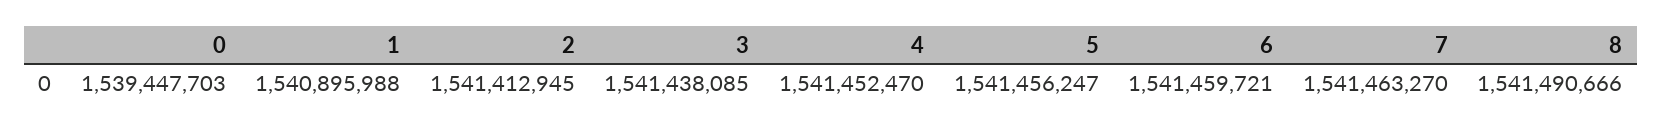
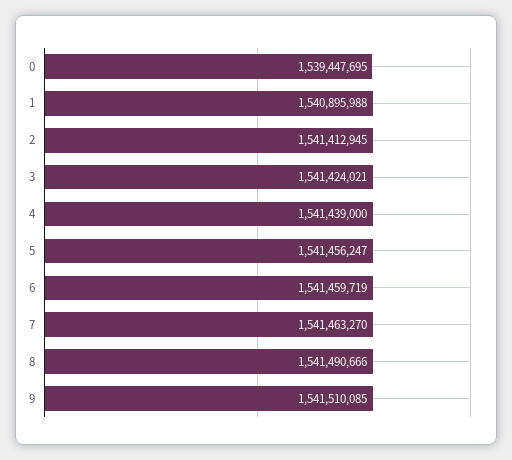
  {
-   "0": 1539447703,
+   "0": 1539447695,
    "1": 1540895988,
    "2": 1541412945,
-   "3": 1541438085,
+   "3": 1541424021,
-   "4": 1541452470,
+   "4": 1541439000,
    "5": 1541456247,
-   "6": 1541459721,
+   "6": 1541459719,
    "7": 1541463270,
-   "8": 1541490666
+   "8": 1541490666,
+   "9": 1541510085
  }

